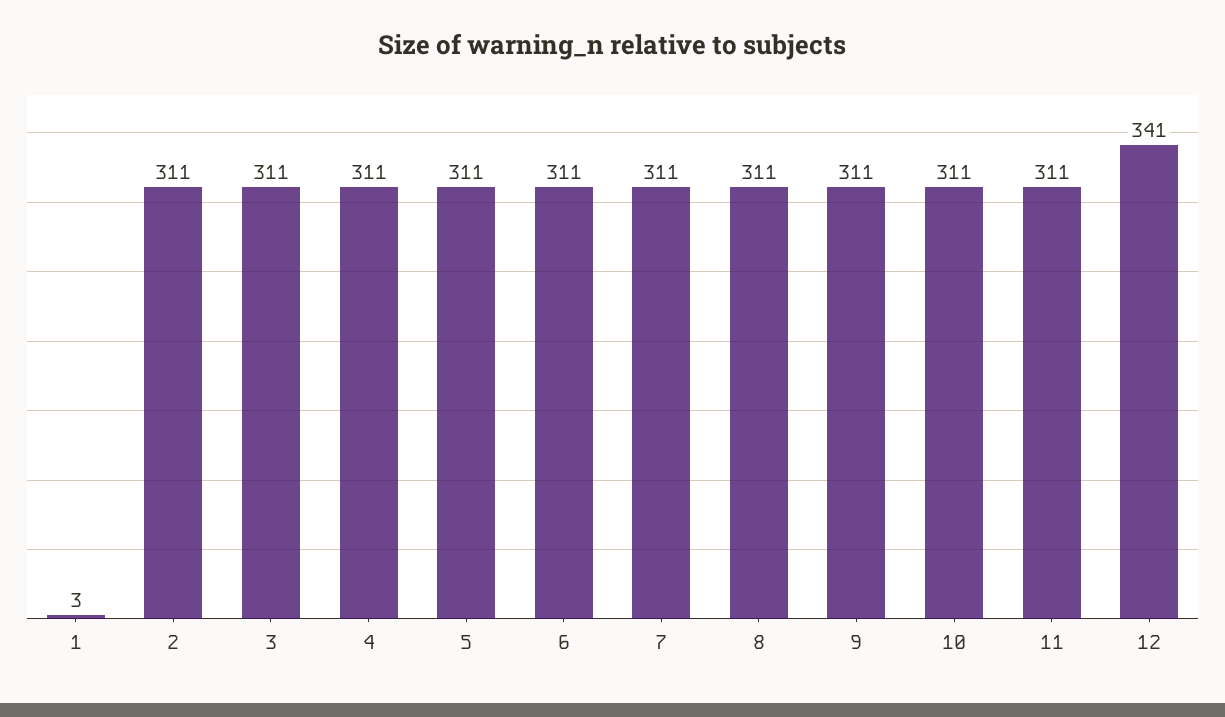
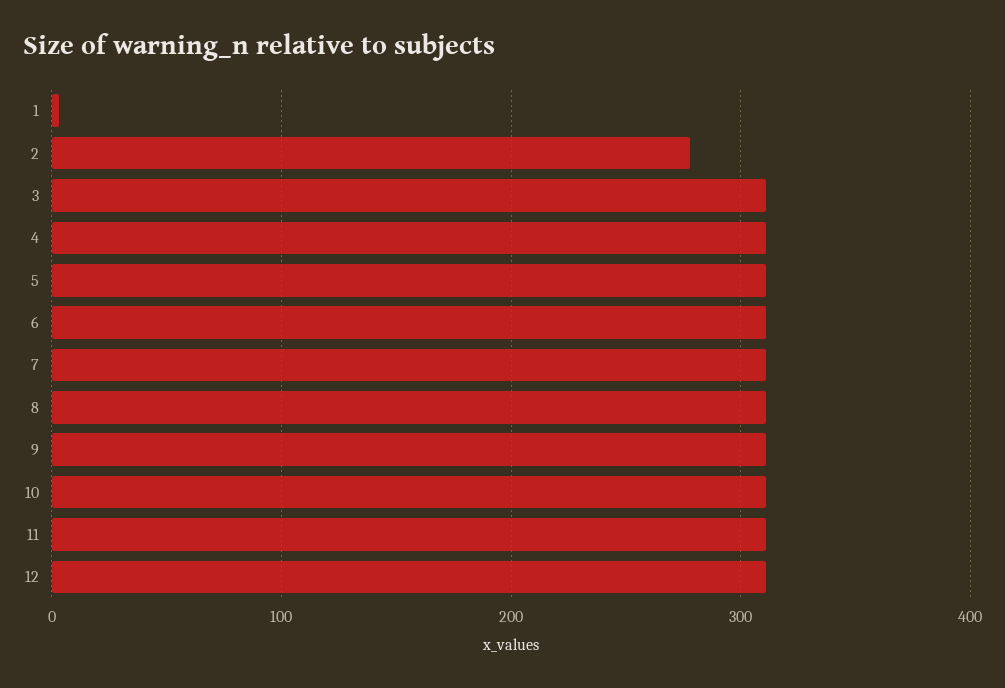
  {
    "1": 3,
-   "2": 311,
+   "2": 280,
    "3": 311,
    "4": 311,
    "5": 311,
    "6": 311,
    "7": 311,
    "8": 311,
    "9": 311,
    "10": 311,
    "11": 311,
-   "12": 341
+   "12": 310
  }

